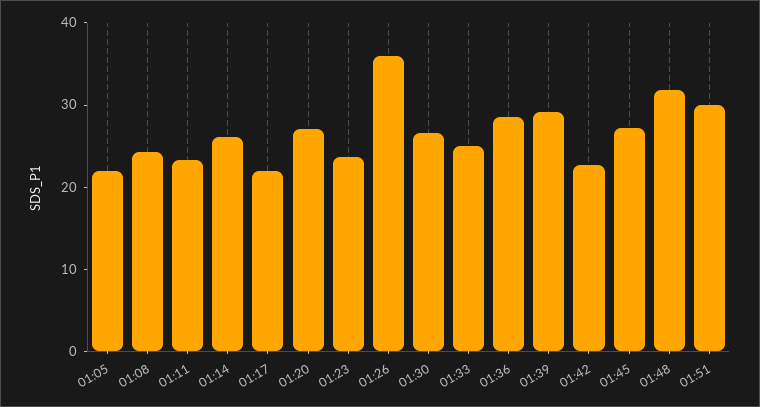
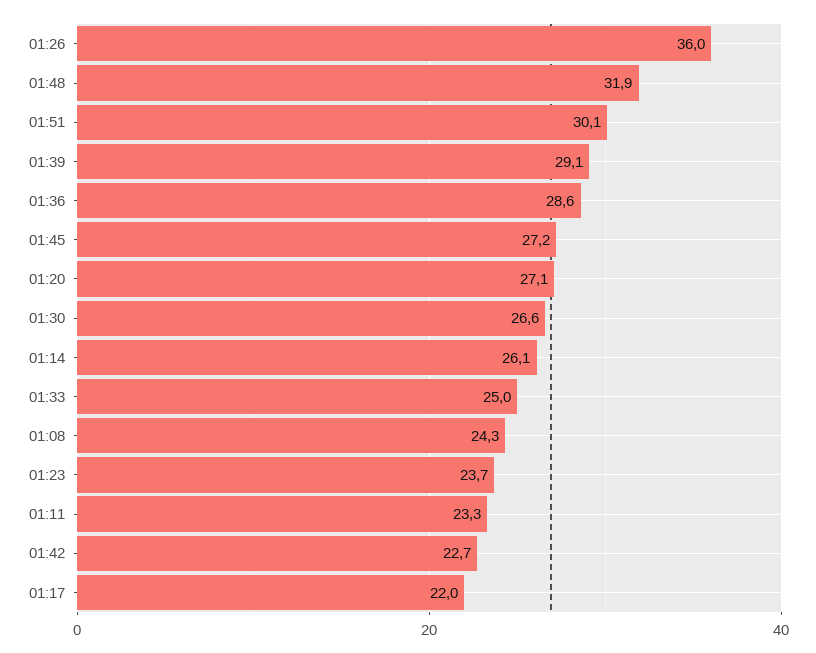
  {
-   "01:05": 22,
    "01:08": 24.3,
    "01:11": 23.3,
    "01:14": 26.1,
    "01:17": 22,
    "01:20": 27.1,
    "01:23": 23.7,
    "01:26": 36,
    "01:30": 26.6,
    "01:33": 25,
    "01:36": 28.6,
    "01:39": 29.1,
    "01:42": 22.7,
    "01:45": 27.2,
    "01:48": 31.9,
    "01:51": 30.1
  }

